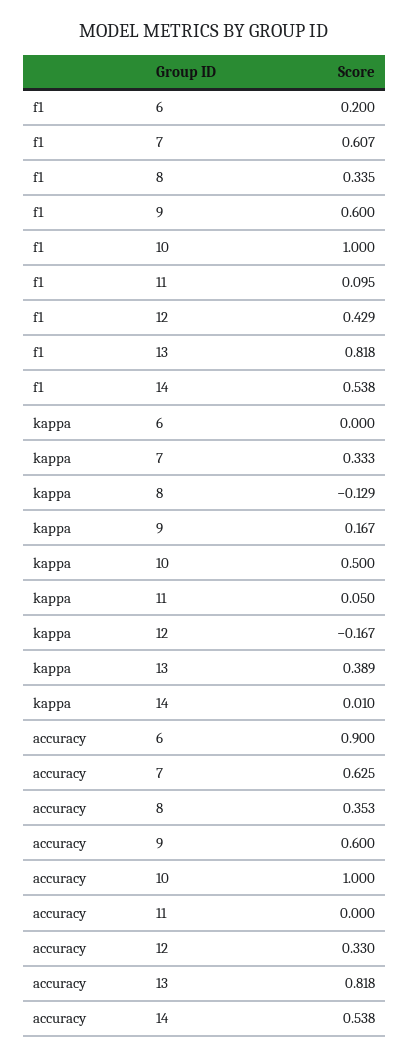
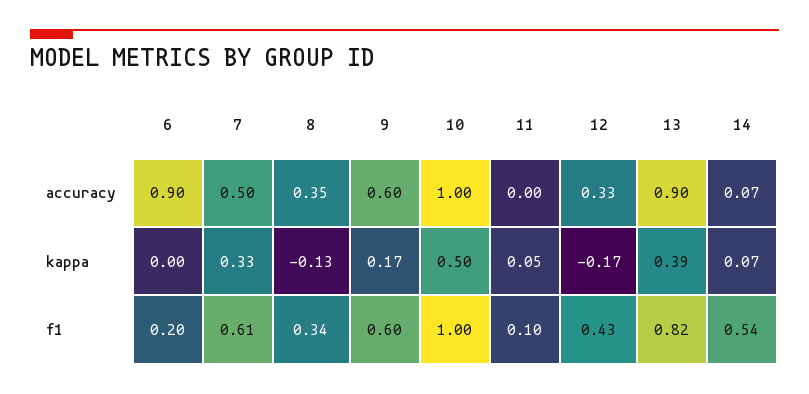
  {
    "f1": {
      "6": 0.2,
      "7": 0.607,
      "8": 0.335,
      "9": 0.6,
      "10": 1,
      "11": 0.095,
      "12": 0.429,
      "13": 0.818,
      "14": 0.538
    },
    "kappa": {
      "6": 0,
      "7": 0.333,
      "8": -0.129,
      "9": 0.167,
      "10": 0.5,
      "11": 0.05,
      "12": -0.167,
      "13": 0.389,
-     "14": 0.01
+     "14": 0.07
    },
    "accuracy": {
      "6": 0.9,
-     "7": 0.625,
+     "7": 0.5,
      "8": 0.353,
      "9": 0.6,
      "10": 1,
      "11": 0,
      "12": 0.33,
-     "13": 0.818,
+     "13": 0.9,
-     "14": 0.538
+     "14": 0.07
    }
  }

